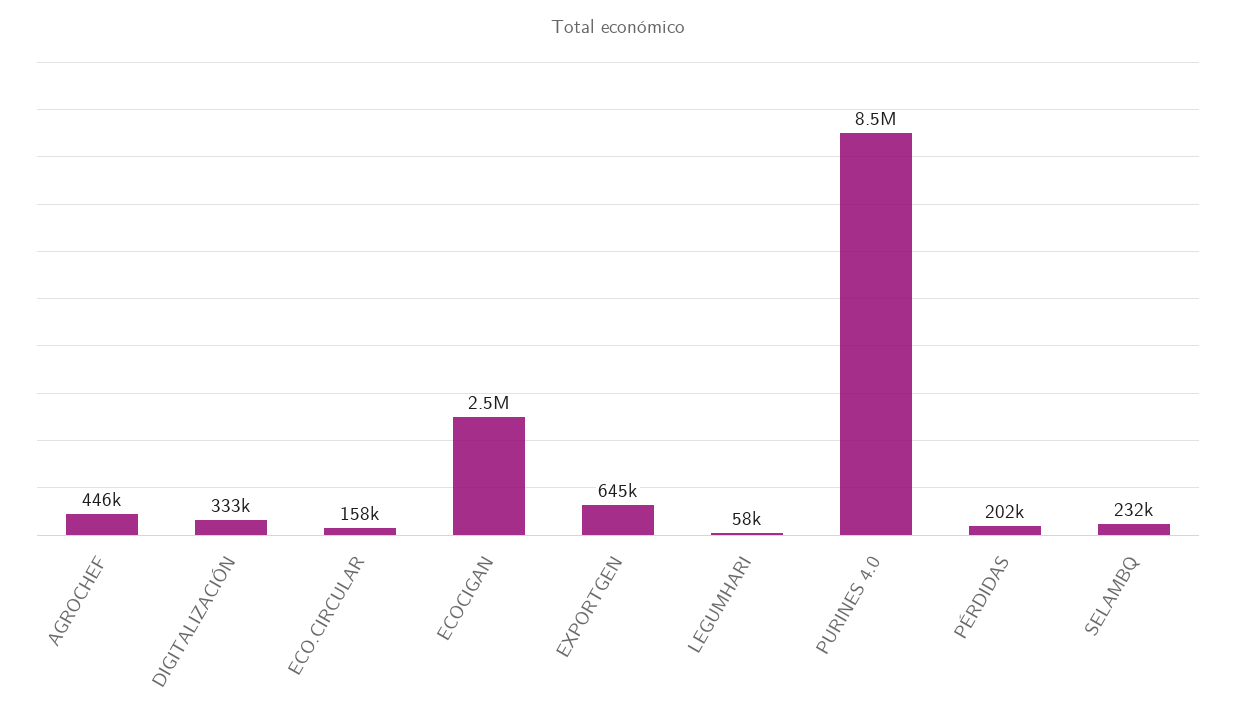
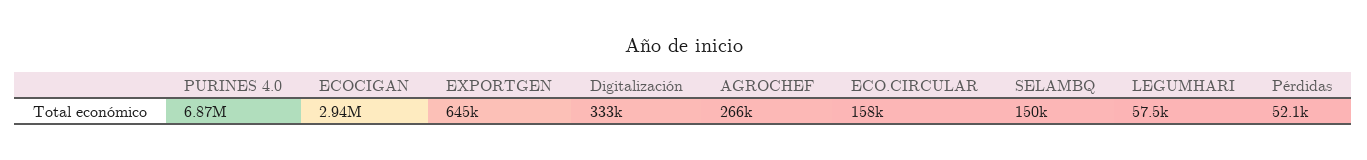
  {
-   "AGROCHEF": 446000,
+   "AGROCHEF": 266000,
    "DIGITALIZACIÓN": 333000,
    "ECO.CIRCULAR": 158000,
-   "ECOCIGAN": 2500000,
+   "ECOCIGAN": 2940000,
    "EXPORTGEN": 645000,
    "LEGUMHARI": 57500,
-   "PURINES 4.0": 8500000,
+   "PURINES 4.0": 6870000,
-   "PÉRDIDAS": 202000,
+   "PÉRDIDAS": 52100,
-   "SELAMBQ": 232000
+   "SELAMBQ": 150000
  }

